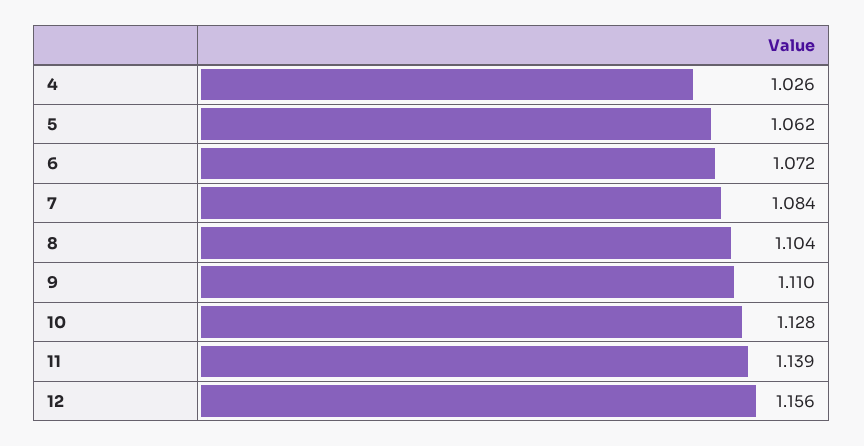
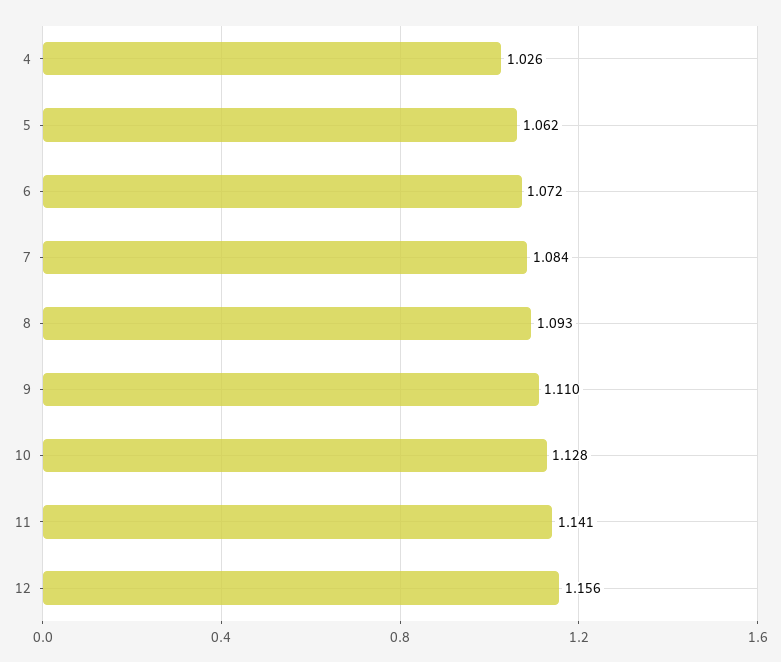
  {
    "4": 1.026,
    "5": 1.062,
    "6": 1.072,
    "7": 1.084,
-   "8": 1.104,
+   "8": 1.093,
    "9": 1.11,
    "10": 1.128,
-   "11": 1.139,
+   "11": 1.141,
    "12": 1.156
  }

